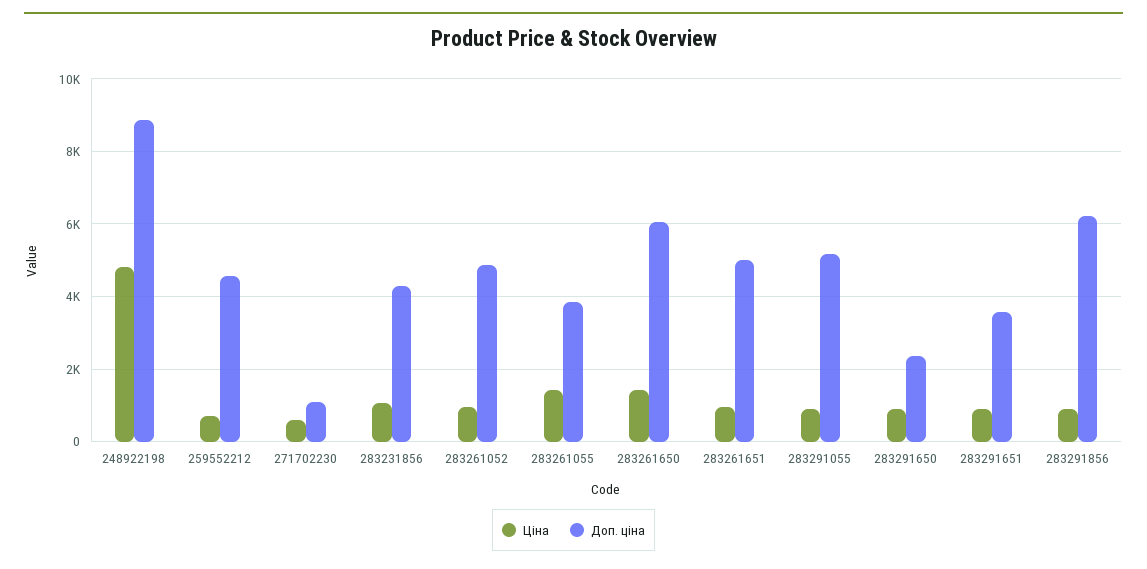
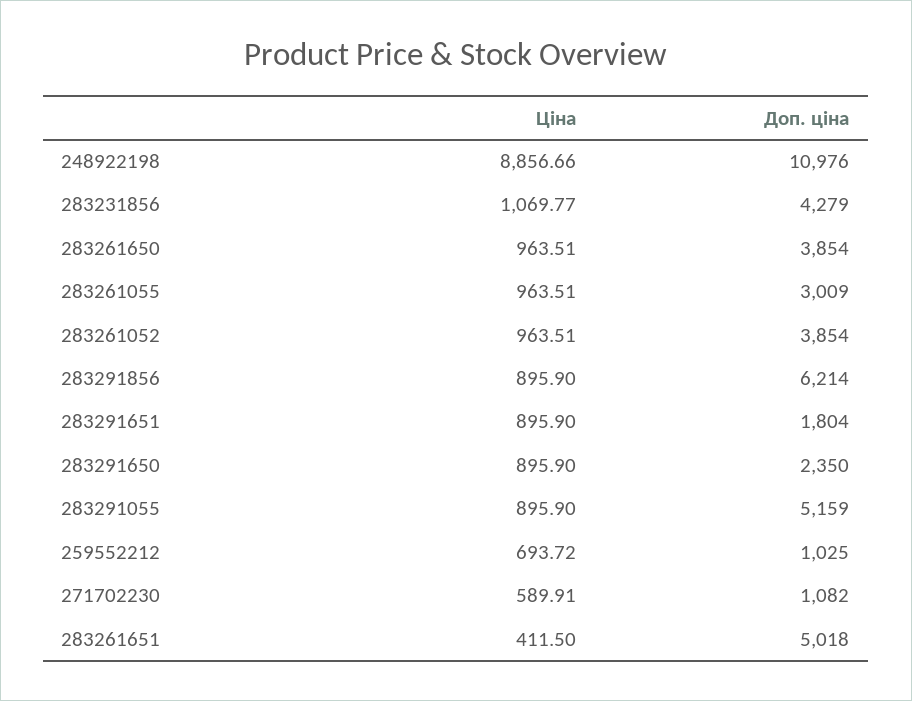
  {
    "Ціна": {
-     "248922198": 4800,
+     "248922198": 8856.66,
      "259552212": 693.72,
      "271702230": 589.91,
      "283231856": 1069.77,
      "283261052": 963.51,
-     "283261055": 1400,
+     "283261055": 963.51,
-     "283261650": 1400,
+     "283261650": 963.51,
-     "283261651": 1000,
+     "283261651": 411.5,
      "283291055": 895.9,
      "283291650": 895.9,
      "283291651": 895.9,
      "283291856": 895.9
    },
    "Доп. ціна": {
-     "248922198": 8800,
+     "248922198": 10976,
-     "259552212": 4600,
+     "259552212": 1025,
      "271702230": 1082,
      "283231856": 4279,
-     "283261052": 4800,
+     "283261052": 3854,
-     "283261055": 3800,
+     "283261055": 3009,
-     "283261650": 6000,
+     "283261650": 3854,
      "283261651": 5018,
      "283291055": 5159,
      "283291650": 2350,
-     "283291651": 3600,
+     "283291651": 1804,
      "283291856": 6214
    }
  }

